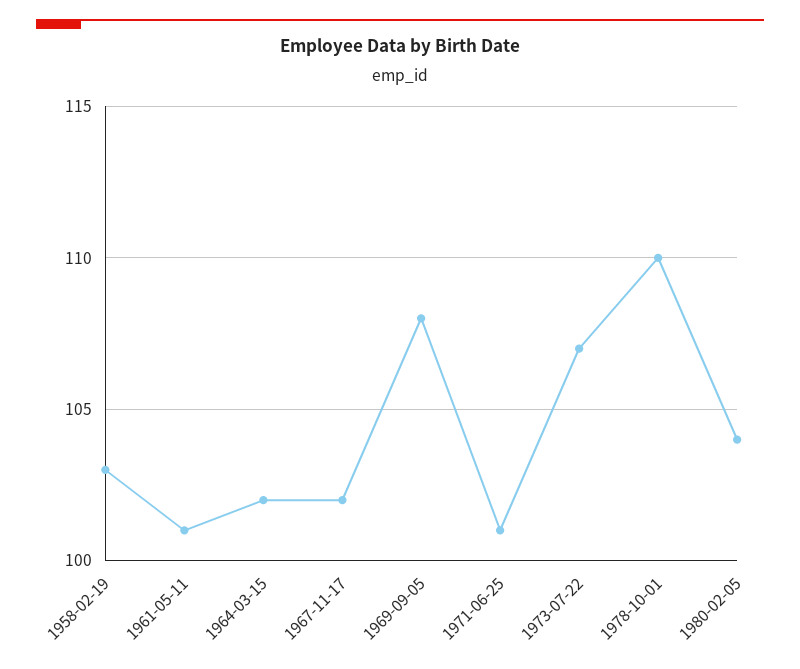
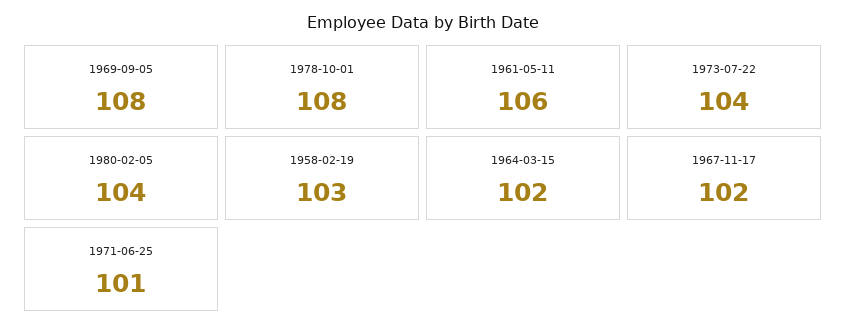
  {
    "1958-02-19": 103,
-   "1961-05-11": 101,
+   "1961-05-11": 106,
    "1964-03-15": 102,
    "1967-11-17": 102,
    "1969-09-05": 108,
    "1971-06-25": 101,
-   "1973-07-22": 107,
+   "1973-07-22": 104,
-   "1978-10-01": 110,
+   "1978-10-01": 108,
    "1980-02-05": 104
  }

